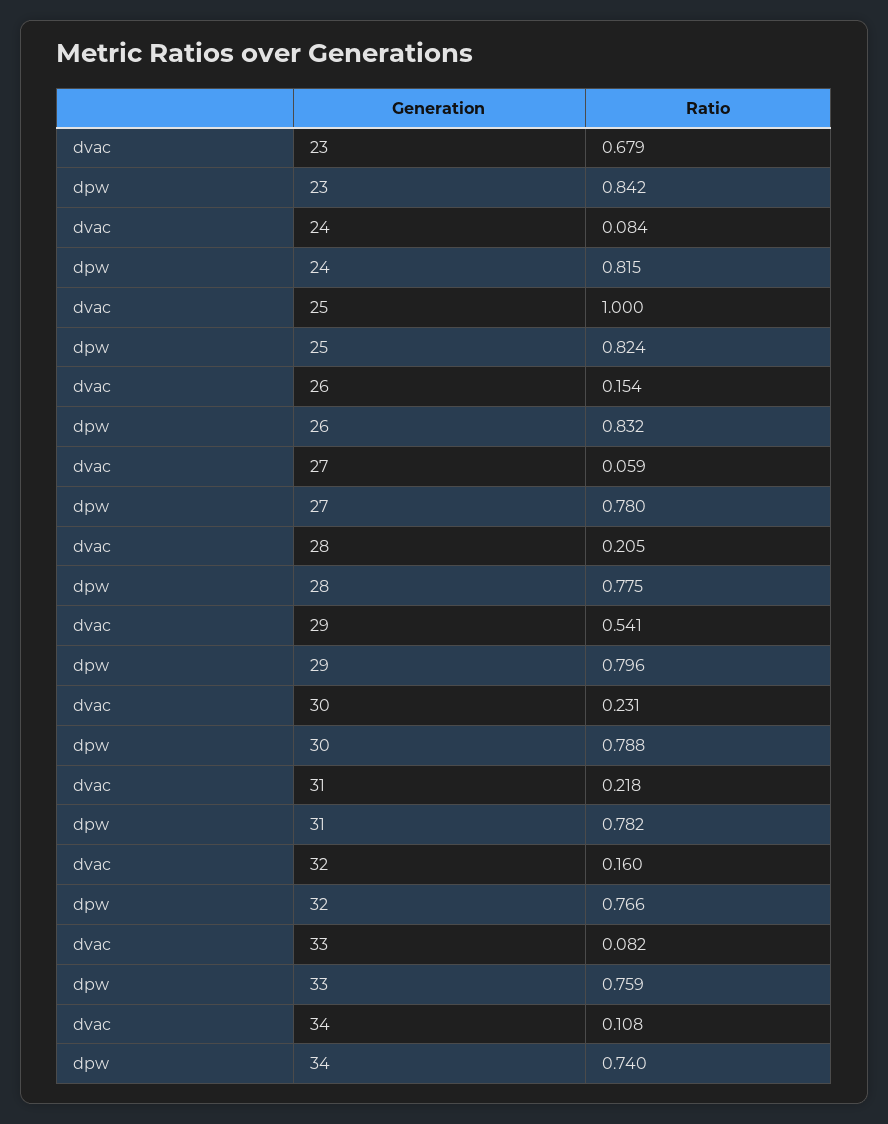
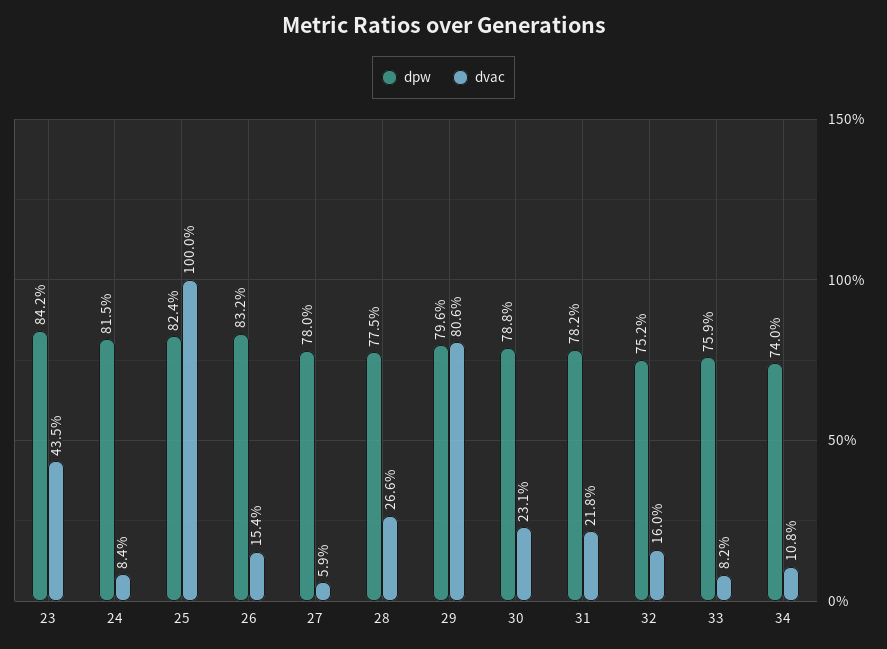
  {
    "dvac": {
-     "23": 0.679,
+     "23": 0.435,
      "24": 0.084,
      "25": 1,
      "26": 0.154,
      "27": 0.059,
-     "28": 0.205,
+     "28": 0.266,
-     "29": 0.541,
+     "29": 0.806,
      "30": 0.231,
      "31": 0.218,
      "32": 0.16,
      "33": 0.082,
      "34": 0.108
    },
    "dpw": {
      "23": 0.842,
      "24": 0.815,
      "25": 0.824,
      "26": 0.832,
      "27": 0.78,
      "28": 0.775,
      "29": 0.796,
      "30": 0.788,
      "31": 0.782,
-     "32": 0.766,
+     "32": 0.752,
      "33": 0.759,
      "34": 0.74
    }
  }

